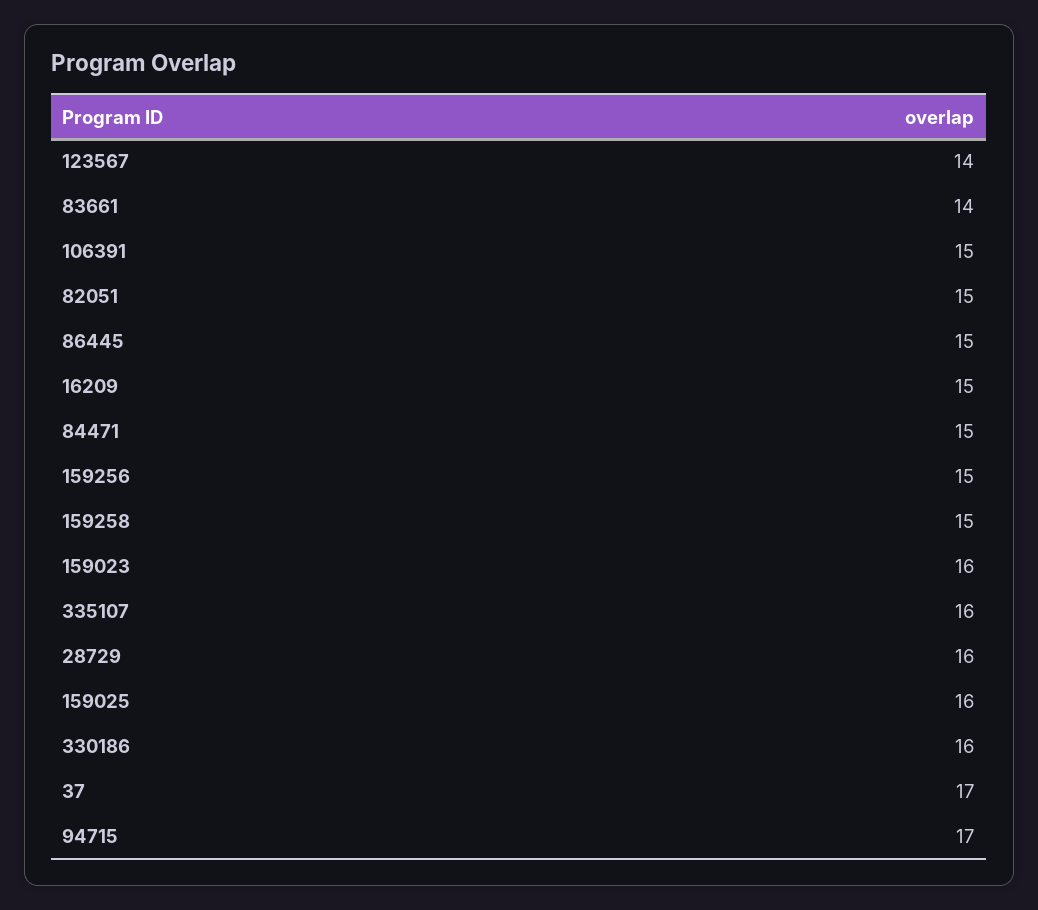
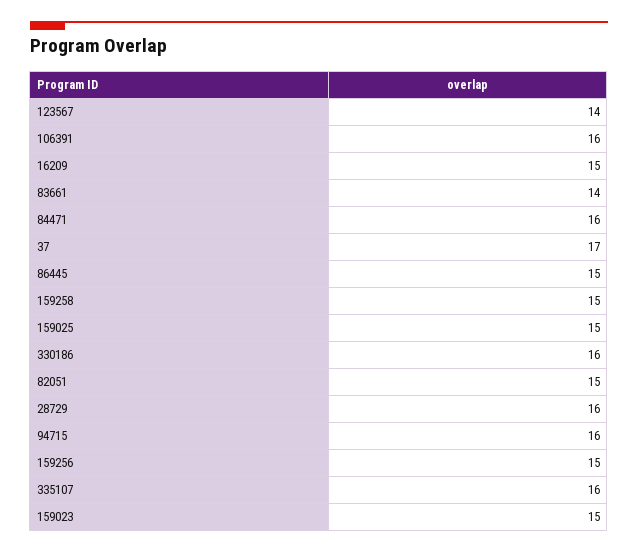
  {
    "123567": 14,
    "83661": 14,
-   "106391": 15,
+   "106391": 16,
    "82051": 15,
    "86445": 15,
    "16209": 15,
-   "84471": 15,
+   "84471": 16,
    "159256": 15,
    "159258": 15,
-   "159023": 16,
+   "159023": 15,
    "335107": 16,
    "28729": 16,
-   "159025": 16,
+   "159025": 15,
    "330186": 16,
    "37": 17,
-   "94715": 17
+   "94715": 16
  }

